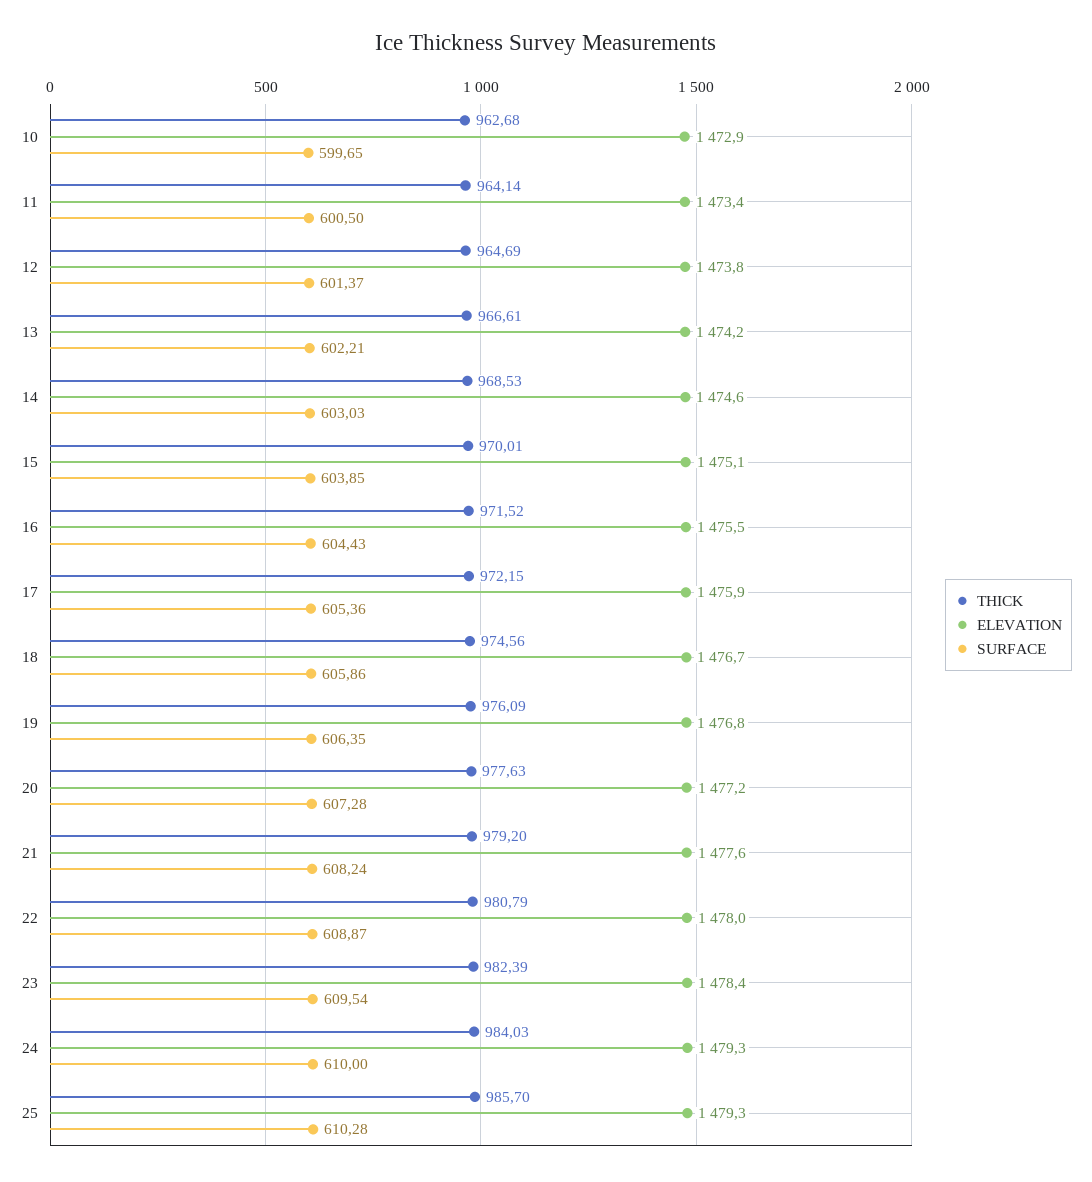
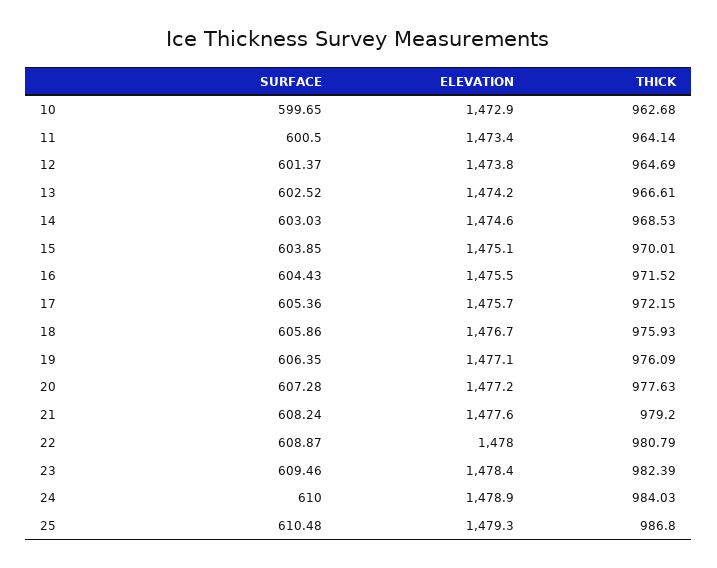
  {
    "THICK": {
      "10": 962.68,
      "11": 964.14,
      "12": 964.69,
      "13": 966.61,
      "14": 968.53,
      "15": 970.01,
      "16": 971.52,
      "17": 972.15,
-     "18": 974.56,
+     "18": 975.93,
      "19": 976.09,
      "20": 977.63,
      "21": 979.2,
      "22": 980.79,
      "23": 982.39,
      "24": 984.03,
-     "25": 985.7
+     "25": 986.8
    },
    "ELEVATION": {
      "10": 1472.9,
      "11": 1473.4,
      "12": 1473.8,
      "13": 1474.2,
      "14": 1474.6,
      "15": 1475.1,
      "16": 1475.5,
-     "17": 1475.9,
+     "17": 1475.7,
      "18": 1476.7,
-     "19": 1476.8,
+     "19": 1477.1,
      "20": 1477.2,
      "21": 1477.6,
      "22": 1478,
      "23": 1478.4,
-     "24": 1479.3,
+     "24": 1478.9,
      "25": 1479.3
    },
    "SURFACE": {
      "10": 599.65,
      "11": 600.5,
      "12": 601.37,
-     "13": 602.21,
+     "13": 602.52,
      "14": 603.03,
      "15": 603.85,
      "16": 604.43,
      "17": 605.36,
      "18": 605.86,
      "19": 606.35,
      "20": 607.28,
      "21": 608.24,
      "22": 608.87,
-     "23": 609.54,
+     "23": 609.46,
      "24": 610,
-     "25": 610.28
+     "25": 610.48
    }
  }

